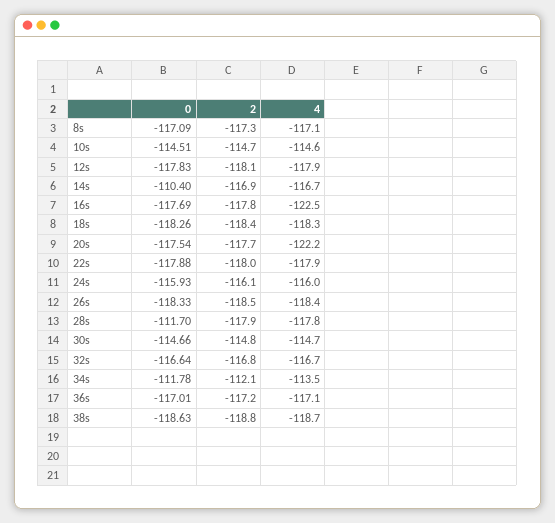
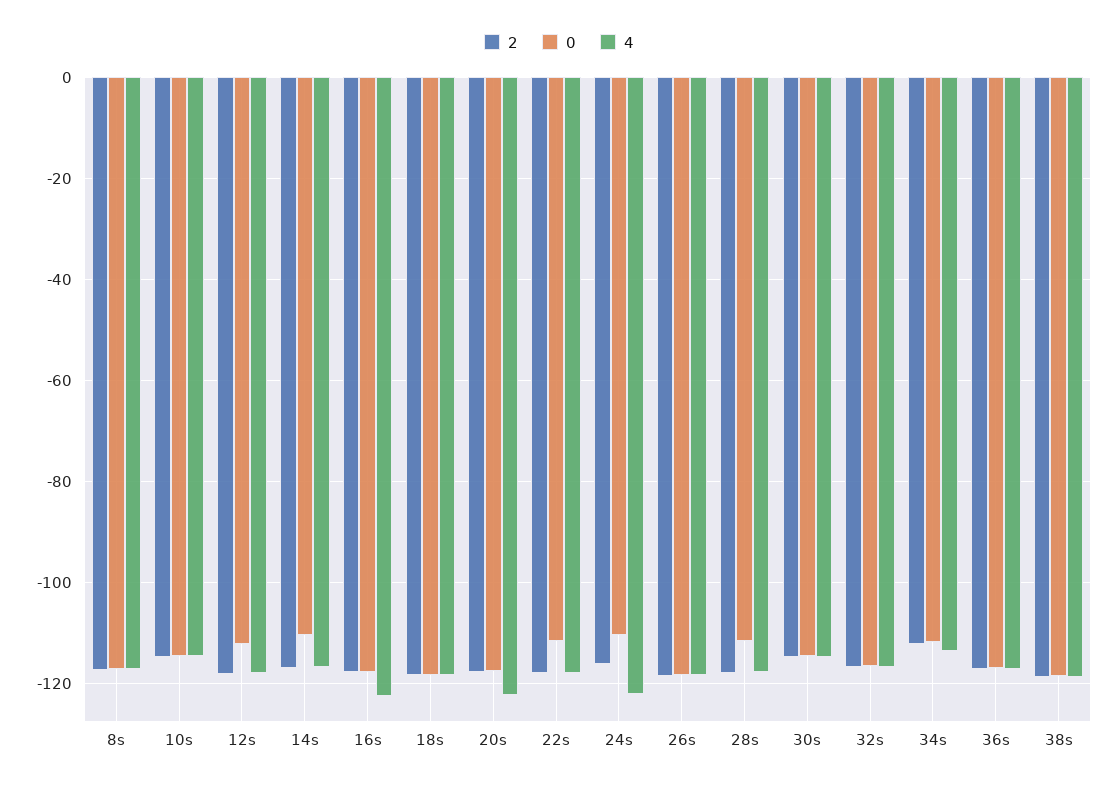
  {
    "0": {
      "8s": -117.09,
      "10s": -114.51,
-     "12s": -117.83,
+     "12s": -112,
      "14s": -110.4,
      "16s": -117.69,
      "18s": -118.26,
      "20s": -117.54,
-     "22s": -117.88,
+     "22s": -112,
-     "24s": -115.93,
+     "24s": -110,
      "26s": -118.33,
      "28s": -111.7,
      "30s": -114.66,
      "32s": -116.64,
      "34s": -111.78,
      "36s": -117.01,
      "38s": -118.63
    },
    "2": {
      "8s": -117.3,
      "10s": -114.7,
      "12s": -118.1,
      "14s": -116.9,
      "16s": -117.8,
      "18s": -118.4,
      "20s": -117.7,
      "22s": -118,
      "24s": -116.1,
      "26s": -118.5,
      "28s": -117.9,
      "30s": -114.8,
      "32s": -116.8,
      "34s": -112.1,
      "36s": -117.2,
      "38s": -118.8
    },
    "4": {
      "8s": -117.1,
      "10s": -114.6,
      "12s": -117.9,
      "14s": -116.7,
      "16s": -122.5,
      "18s": -118.3,
      "20s": -122.2,
      "22s": -117.9,
-     "24s": -116,
+     "24s": -122,
      "26s": -118.4,
      "28s": -117.8,
      "30s": -114.7,
      "32s": -116.7,
      "34s": -113.5,
      "36s": -117.1,
      "38s": -118.7
    }
  }

